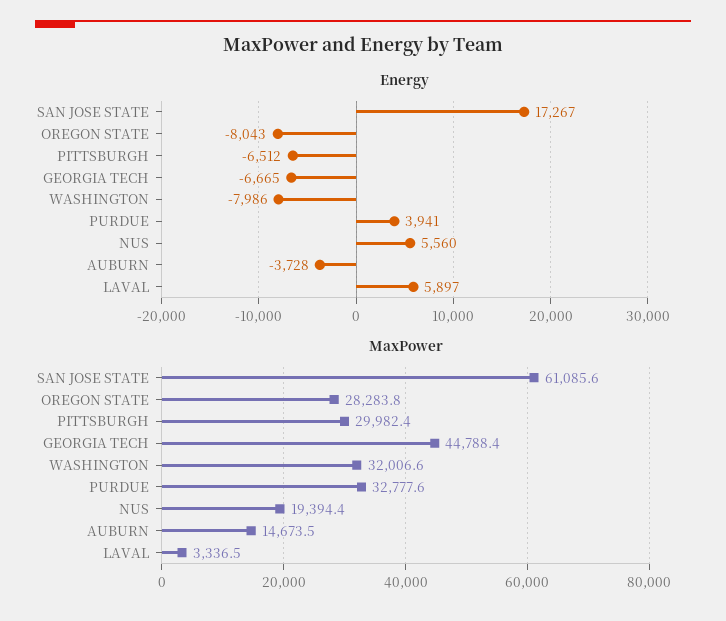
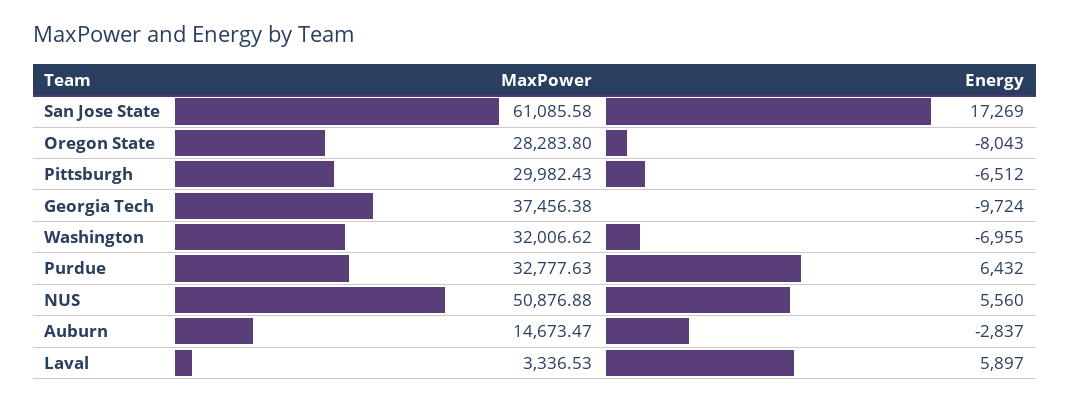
  {
    "Energy": {
-     "SAN JOSE STATE": 17267,
+     "SAN JOSE STATE": 17269,
      "OREGON STATE": -8043,
      "PITTSBURGH": -6512,
-     "GEORGIA TECH": -6665,
+     "GEORGIA TECH": -9724,
-     "WASHINGTON": -7986,
+     "WASHINGTON": -6955,
-     "PURDUE": 3941,
+     "PURDUE": 6432,
      "NUS": 5560,
-     "AUBURN": -3728,
+     "AUBURN": -2837,
      "LAVAL": 5897
    },
    "MaxPower": {
      "SAN JOSE STATE": 61085.58,
      "OREGON STATE": 28283.8,
      "PITTSBURGH": 29982.43,
-     "GEORGIA TECH": 44788.4,
+     "GEORGIA TECH": 37456.38,
      "WASHINGTON": 32006.62,
      "PURDUE": 32777.63,
-     "NUS": 19394.4,
+     "NUS": 50876.88,
      "AUBURN": 14673.47,
      "LAVAL": 3336.53
    }
  }

